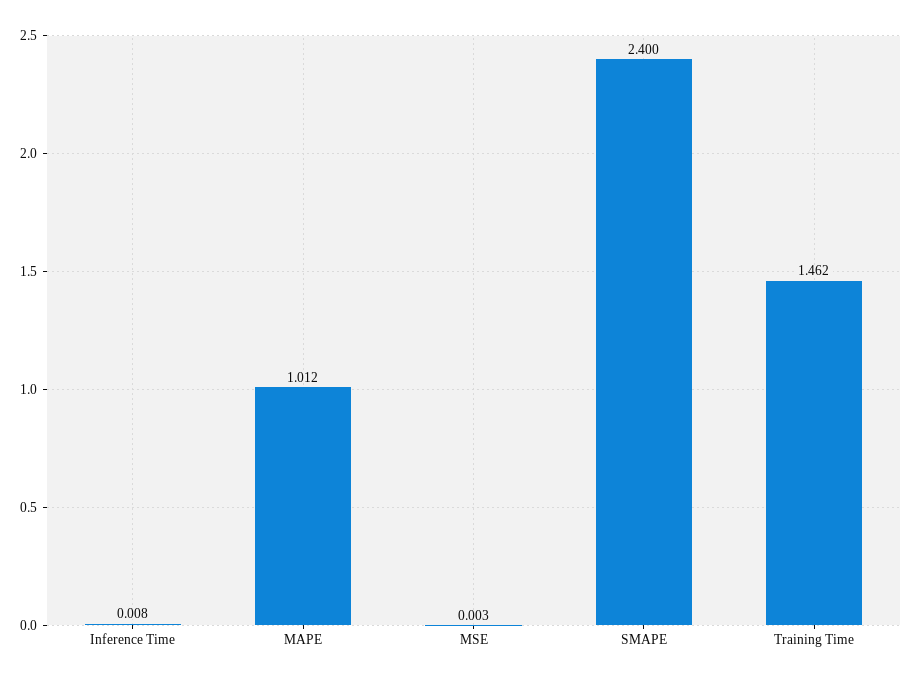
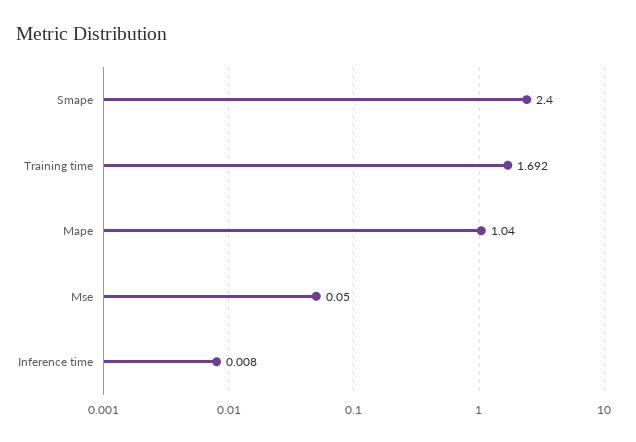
  {
    "Inference Time": 0.008,
-   "MAPE": 1.012,
+   "MAPE": 1.04,
-   "MSE": 0.003,
+   "MSE": 0.05,
    "SMAPE": 2.4,
-   "Training Time": 1.462
+   "Training Time": 1.692
  }

